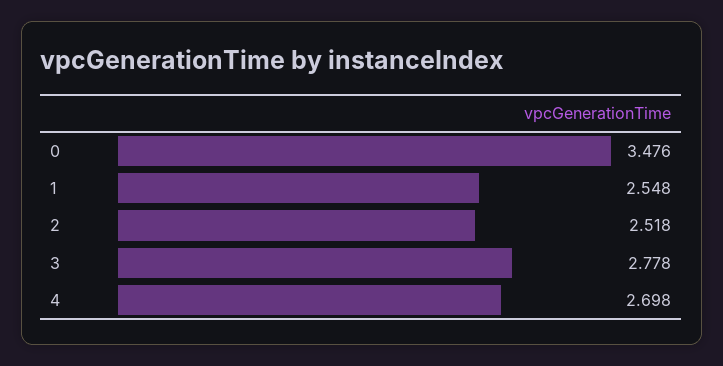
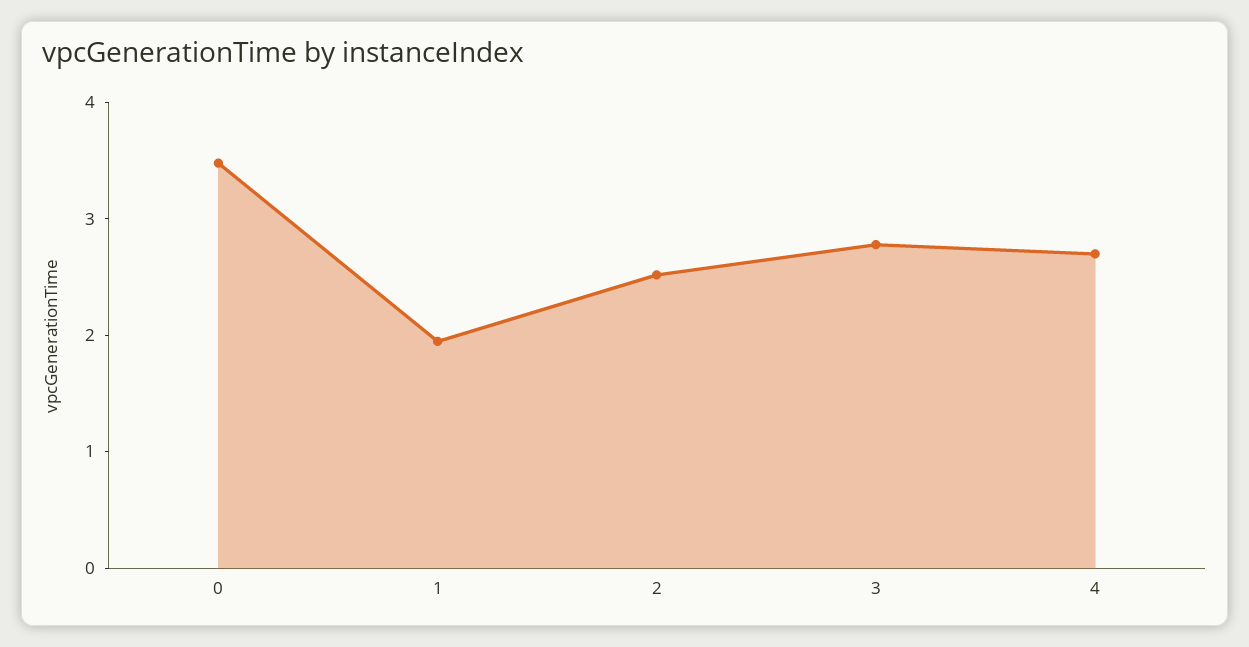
  {
    "0": 3.476,
-   "1": 2.548,
+   "1": 2,
    "2": 2.518,
    "3": 2.778,
    "4": 2.698
  }

